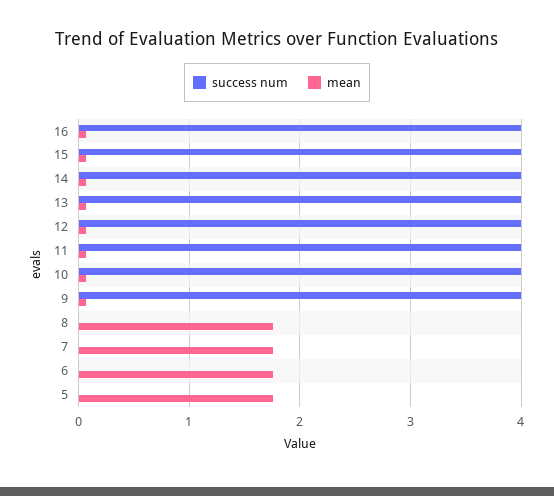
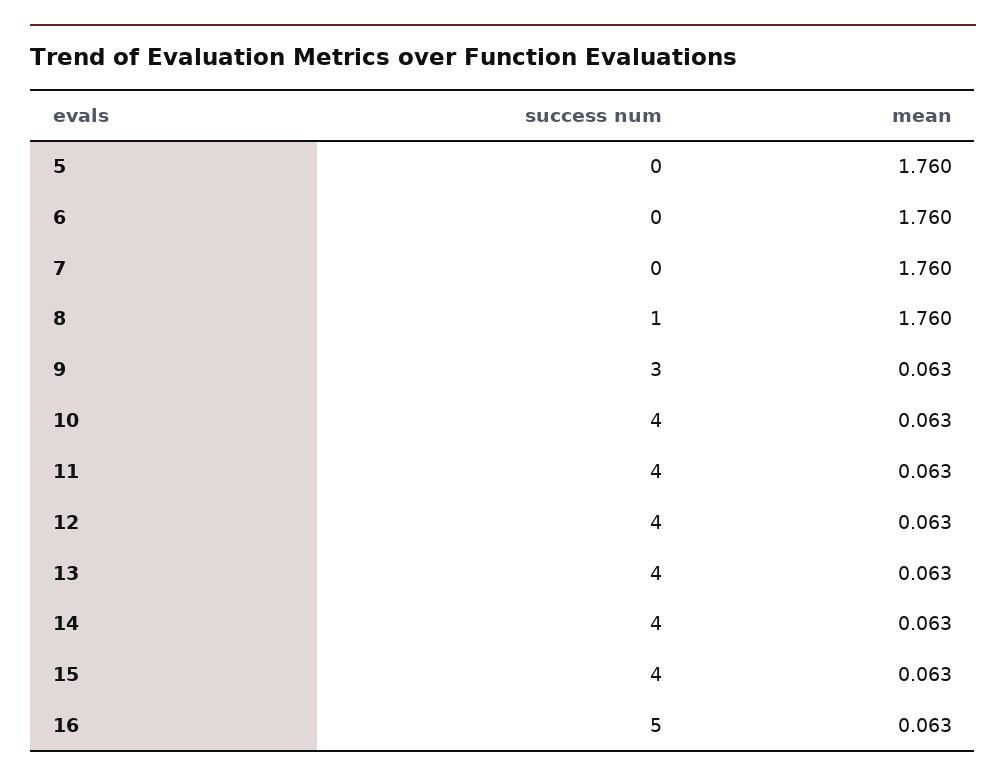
  {
    "success num": {
-     "16": 4,
+     "16": 5,
      "15": 4,
      "14": 4,
      "13": 4,
      "12": 4,
      "11": 4,
      "10": 4,
-     "9": 4,
+     "9": 3,
-     "8": 0,
+     "8": 1,
      "7": 0,
      "6": 0,
      "5": 0
    },
    "mean": {
      "16": 0.063,
      "15": 0.063,
      "14": 0.063,
      "13": 0.063,
      "12": 0.063,
      "11": 0.063,
      "10": 0.063,
      "9": 0.063,
      "8": 1.76,
      "7": 1.76,
      "6": 1.76,
      "5": 1.76
    }
  }

